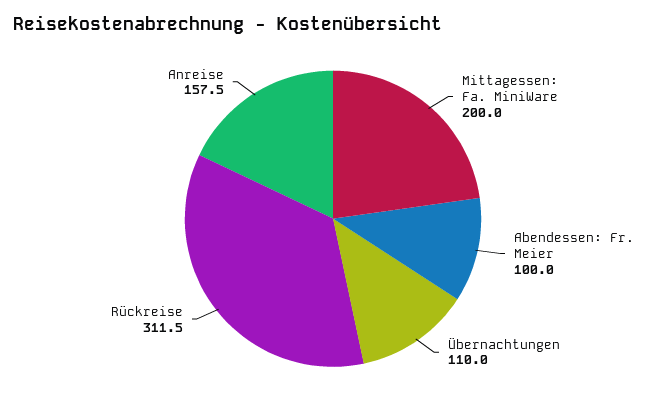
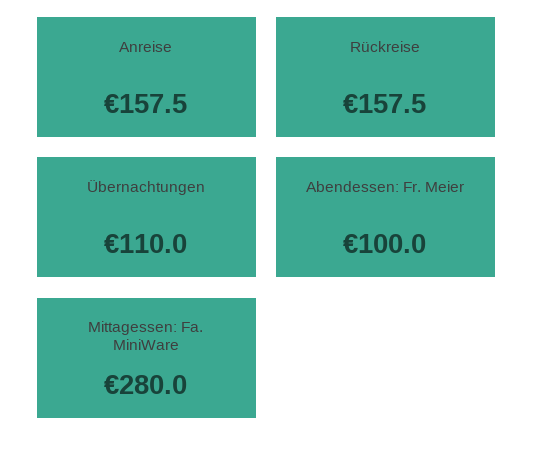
  {
-   "Mittagessen: Fa. MiniWare": 200,
+   "Mittagessen: Fa. MiniWare": 280,
    "Abendessen: Fr. Meier": 100,
    "Übernachtungen": 110,
-   "Rückreise": 311.5,
+   "Rückreise": 157.5,
    "Anreise": 157.5
  }

